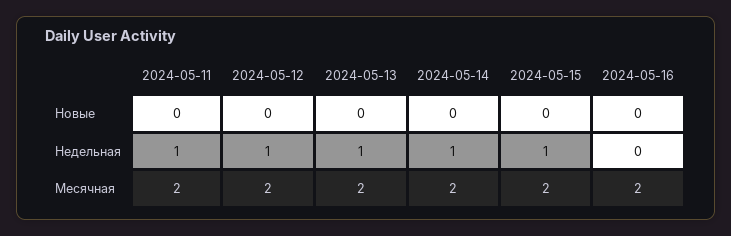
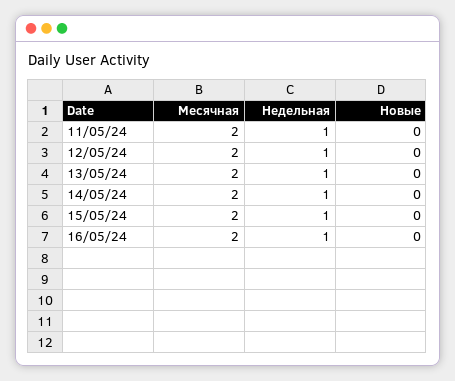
  {
    "2024-05-11": {
      "Новые": 0,
      "Недельная": 1,
      "Месячная": 2
    },
    "2024-05-12": {
      "Новые": 0,
      "Недельная": 1,
      "Месячная": 2
    },
    "2024-05-13": {
      "Новые": 0,
      "Недельная": 1,
      "Месячная": 2
    },
    "2024-05-14": {
      "Новые": 0,
      "Недельная": 1,
      "Месячная": 2
    },
    "2024-05-15": {
      "Новые": 0,
      "Недельная": 1,
      "Месячная": 2
    },
    "2024-05-16": {
      "Новые": 0,
-     "Недельная": 0,
+     "Недельная": 1,
      "Месячная": 2
    }
  }

